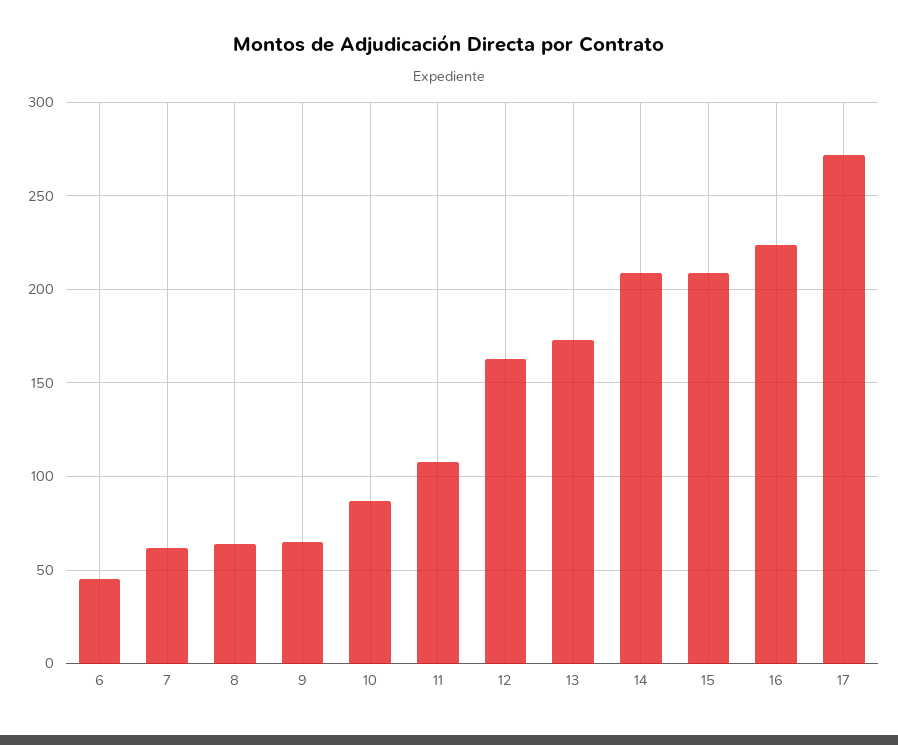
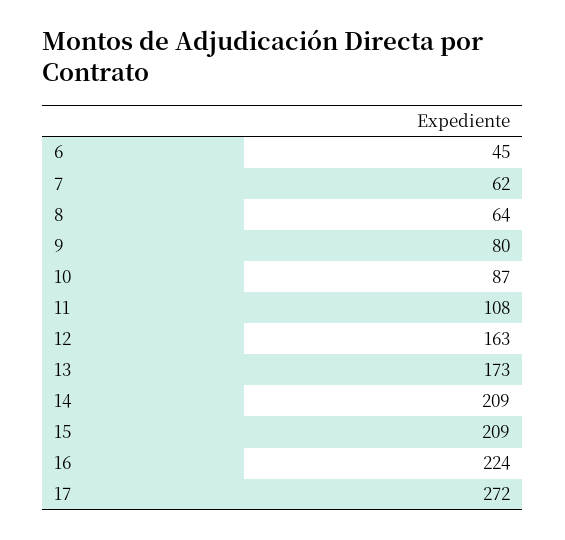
  {
    "6": 45,
    "7": 62,
    "8": 64,
-   "9": 65,
+   "9": 80,
    "10": 87,
    "11": 108,
    "12": 163,
    "13": 173,
    "14": 209,
    "15": 209,
    "16": 224,
    "17": 272
  }

